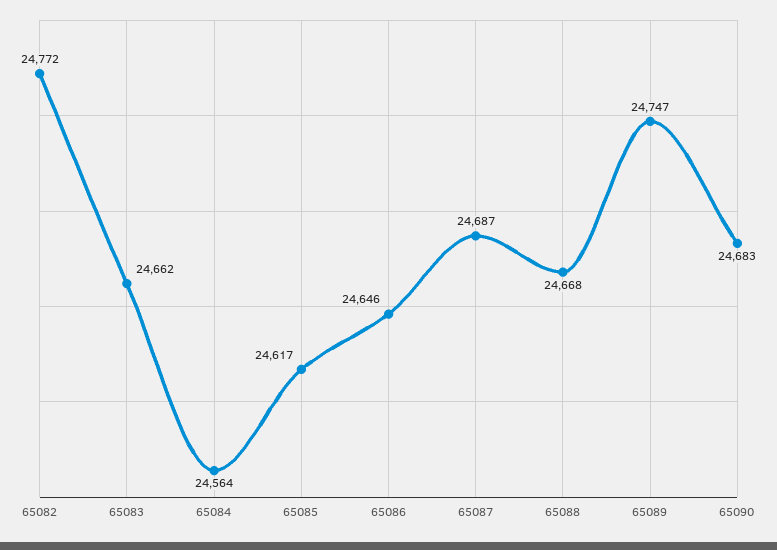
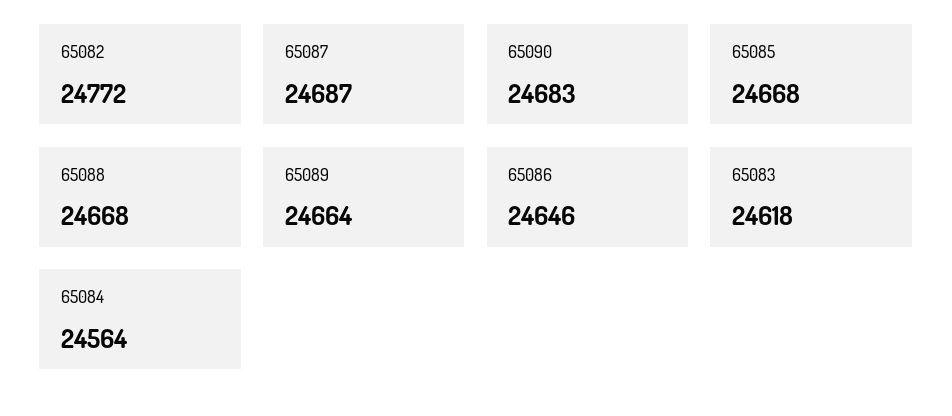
  {
    "65082": 24772,
-   "65083": 24662,
+   "65083": 24618,
    "65084": 24564,
-   "65085": 24617,
+   "65085": 24668,
    "65086": 24646,
    "65087": 24687,
    "65088": 24668,
-   "65089": 24747,
+   "65089": 24664,
    "65090": 24683
  }

